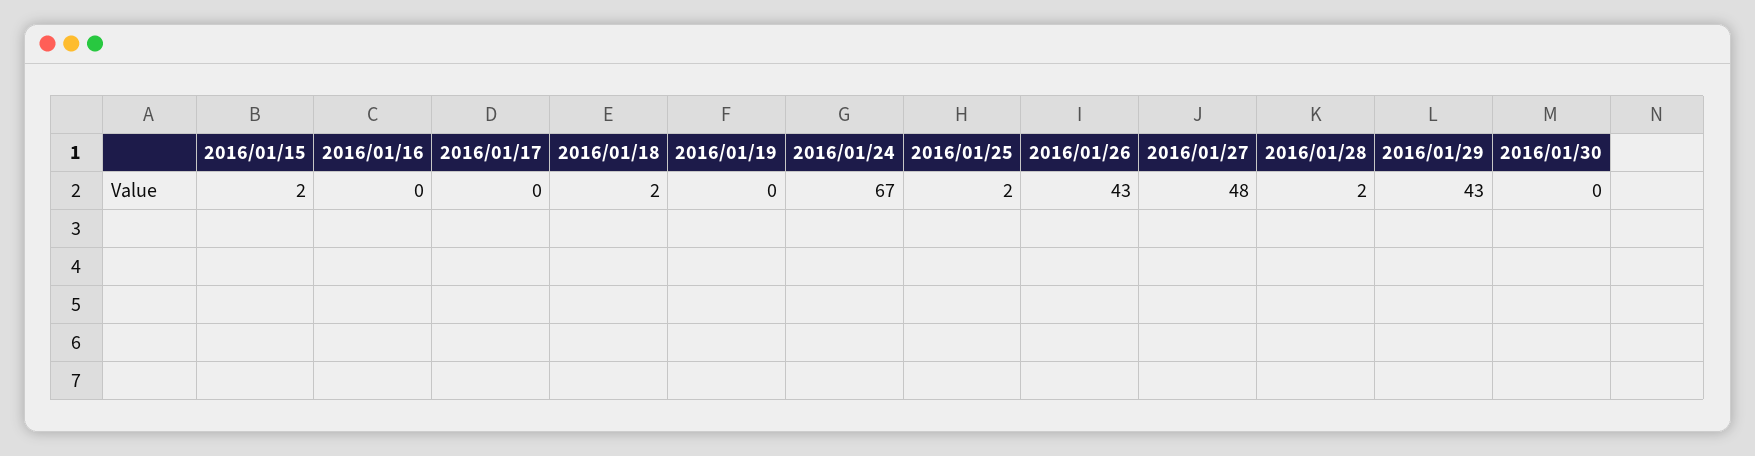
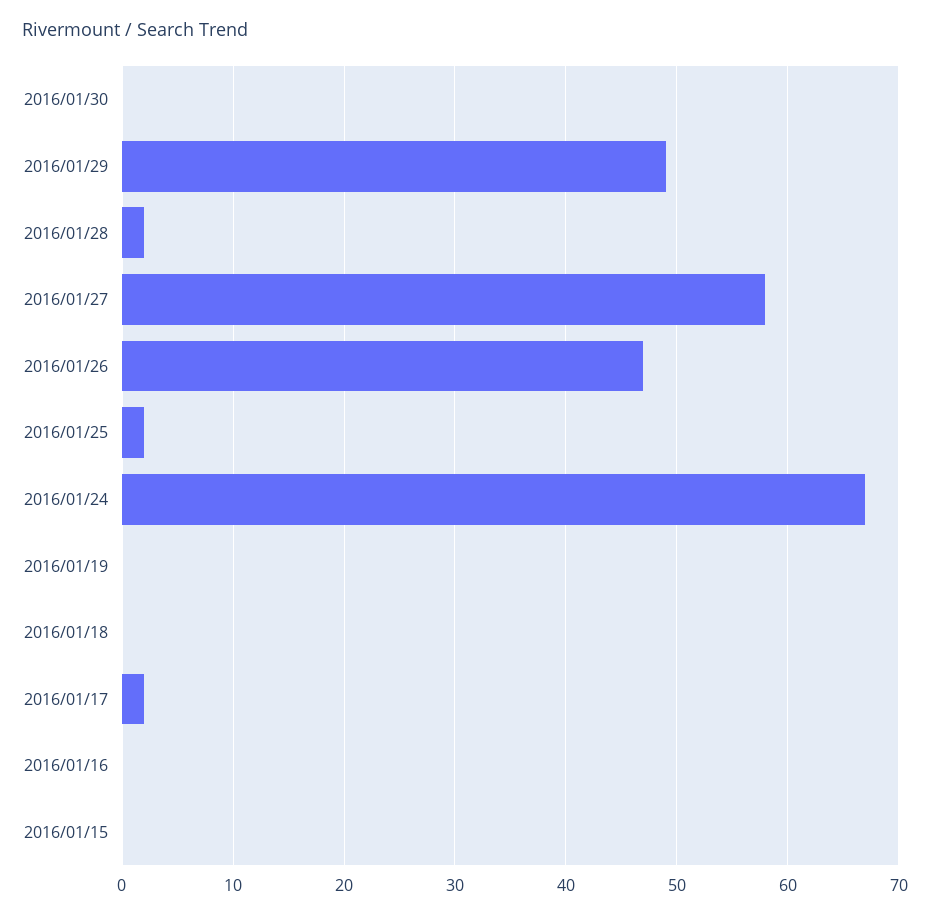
  {
-   "2016/01/15": 2,
+   "2016/01/15": 0,
    "2016/01/16": 0,
-   "2016/01/17": 0,
+   "2016/01/17": 2,
-   "2016/01/18": 2,
+   "2016/01/18": 0,
    "2016/01/19": 0,
    "2016/01/24": 67,
    "2016/01/25": 2,
-   "2016/01/26": 43,
+   "2016/01/26": 47,
-   "2016/01/27": 48,
+   "2016/01/27": 58,
    "2016/01/28": 2,
-   "2016/01/29": 43,
+   "2016/01/29": 49,
    "2016/01/30": 0
  }

